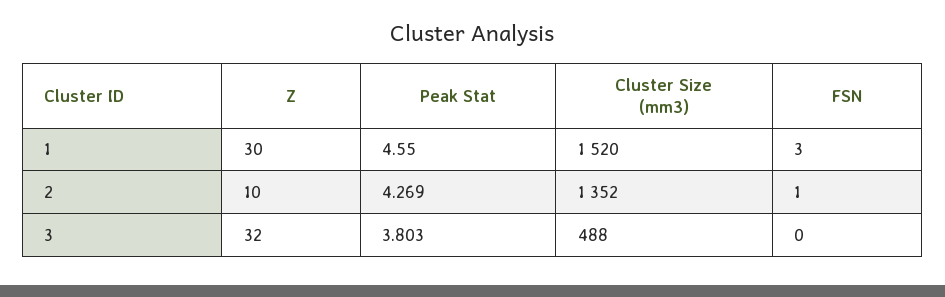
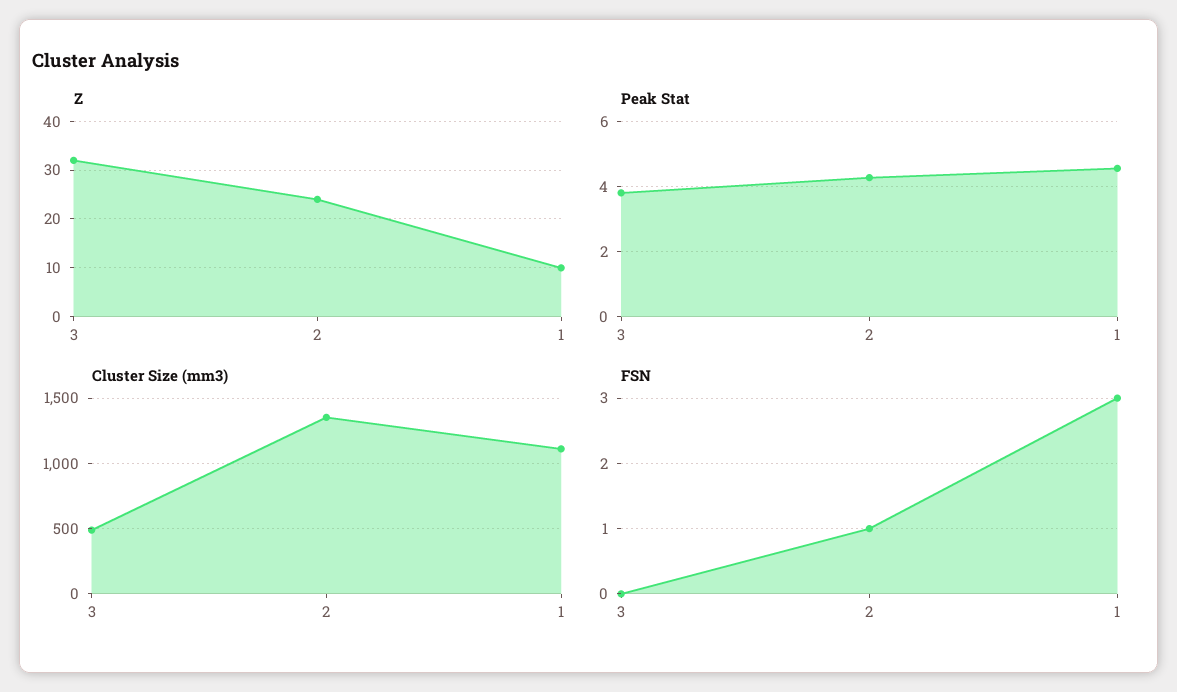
  {
    "Z": {
-     "1": 30,
+     "1": 10,
-     "2": 10,
+     "2": 25,
      "3": 32
    },
    "Peak Stat": {
      "1": 4.55,
      "2": 4.269,
      "3": 3.803
    },
    "Cluster Size (mm3)": {
-     "1": 1520,
+     "1": 1100,
      "2": 1352,
      "3": 488
    },
    "FSN": {
      "1": 3,
      "2": 1,
      "3": 0
    }
  }

